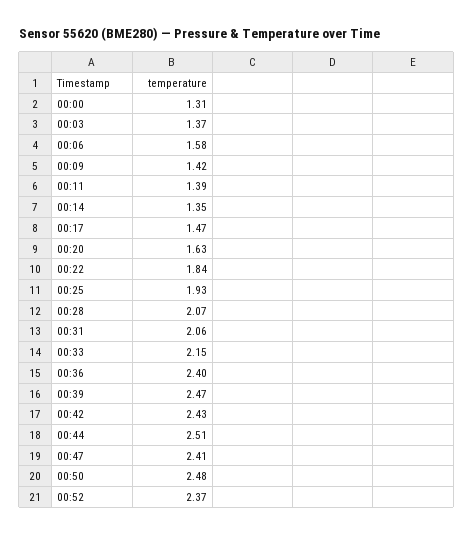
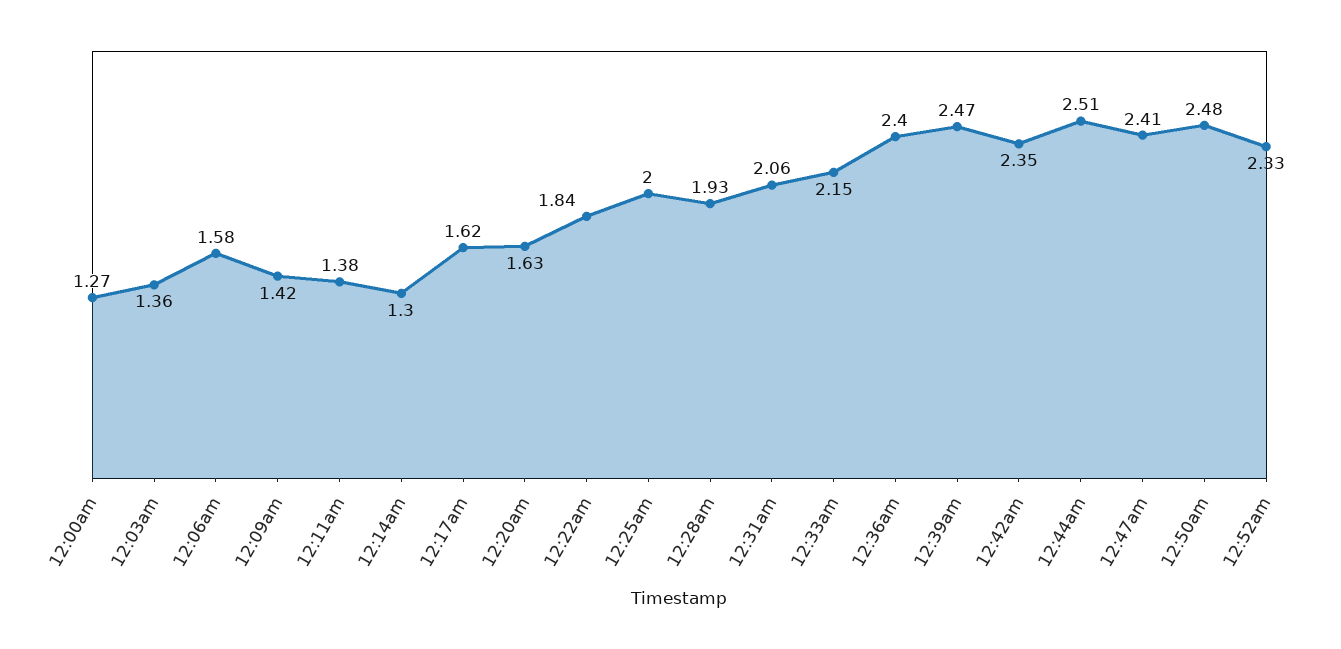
  {
-   "00:00": 1.31,
+   "00:00": 1.27,
-   "00:03": 1.37,
+   "00:03": 1.36,
    "00:06": 1.58,
    "00:09": 1.42,
-   "00:11": 1.39,
+   "00:11": 1.38,
-   "00:14": 1.35,
+   "00:14": 1.3,
-   "00:17": 1.47,
+   "00:17": 1.62,
    "00:20": 1.63,
    "00:22": 1.84,
-   "00:25": 1.93,
+   "00:25": 2,
-   "00:28": 2.07,
+   "00:28": 1.93,
    "00:31": 2.06,
    "00:33": 2.15,
    "00:36": 2.4,
    "00:39": 2.47,
-   "00:42": 2.43,
+   "00:42": 2.35,
    "00:44": 2.51,
    "00:47": 2.41,
    "00:50": 2.48,
-   "00:52": 2.37
+   "00:52": 2.33
  }

